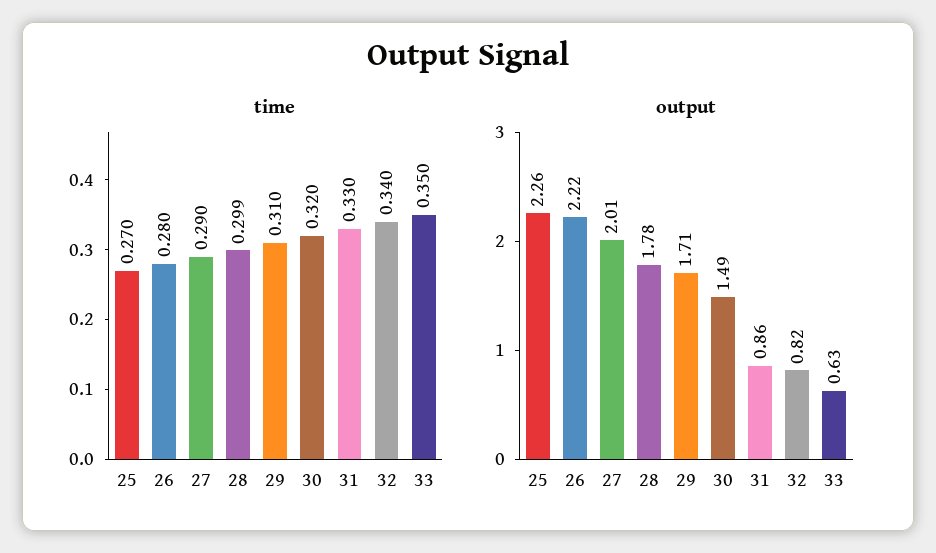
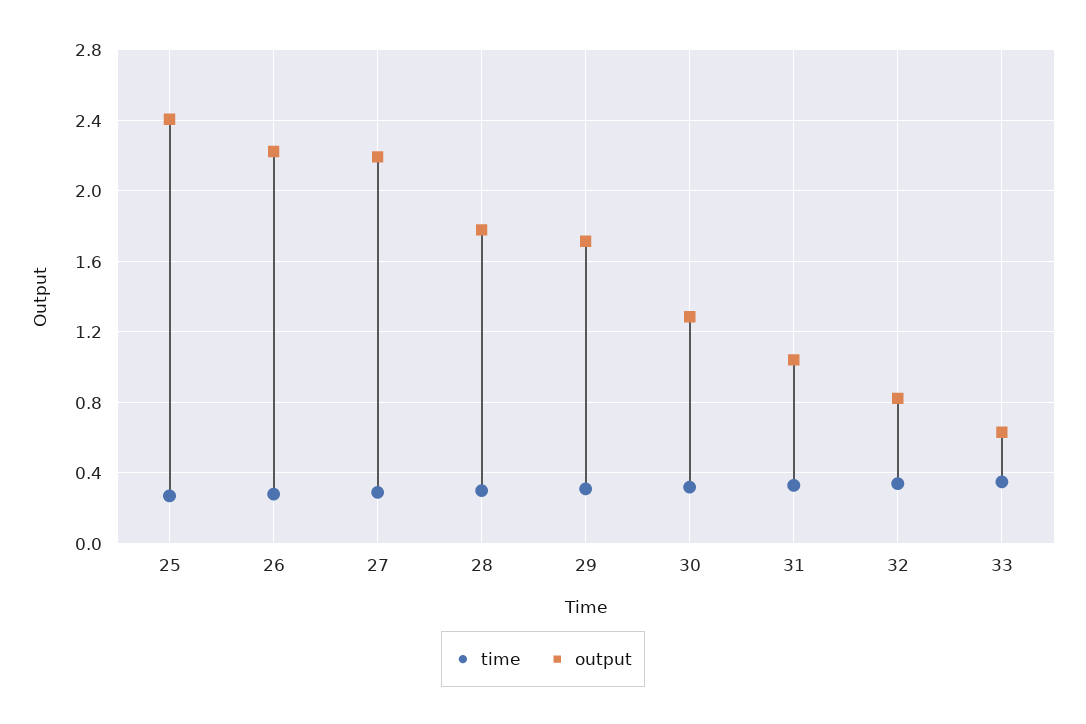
  {
    "time": {
      "25": 0.27,
      "26": 0.28,
      "27": 0.29,
      "28": 0.299,
      "29": 0.31,
      "30": 0.32,
      "31": 0.33,
      "32": 0.34,
      "33": 0.35
    },
    "output": {
-     "25": 2.26,
+     "25": 2.4,
      "26": 2.22,
-     "27": 2.01,
+     "27": 2.2,
      "28": 1.78,
      "29": 1.71,
-     "30": 1.49,
+     "30": 1.3,
-     "31": 0.86,
+     "31": 1.05,
      "32": 0.82,
      "33": 0.63
    }
  }

